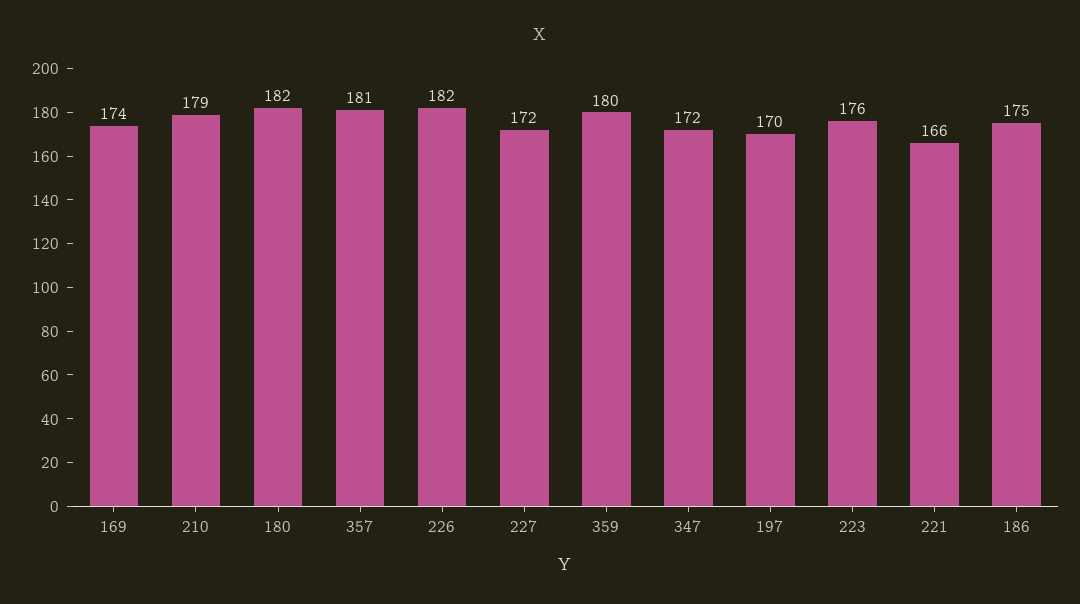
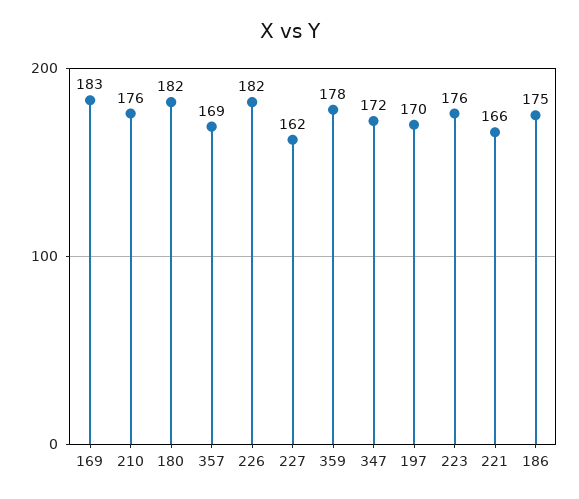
  {
-   "169": 174,
+   "169": 183,
-   "210": 179,
+   "210": 176,
    "180": 182,
-   "357": 181,
+   "357": 169,
    "226": 182,
-   "227": 172,
+   "227": 162,
-   "359": 180,
+   "359": 178,
    "347": 172,
    "197": 170,
    "223": 176,
    "221": 166,
    "186": 175
  }

